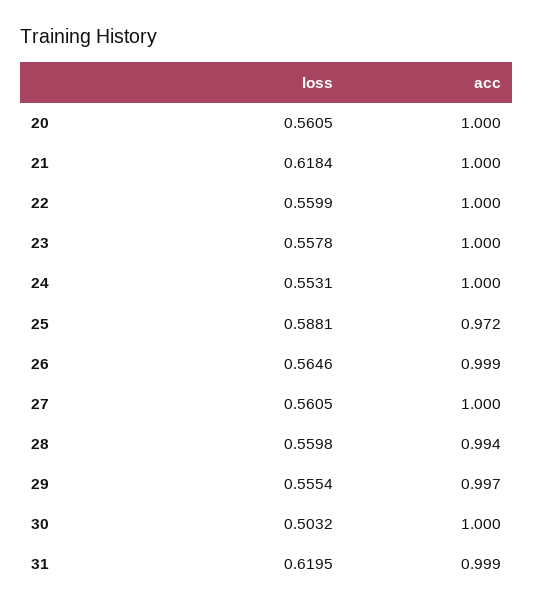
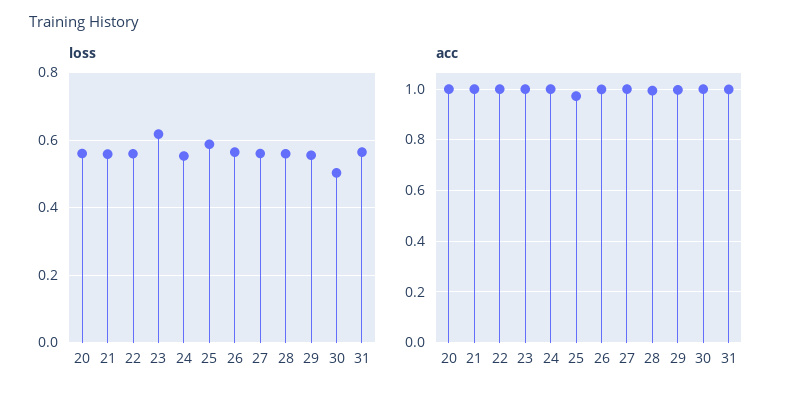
  {
    "loss": {
      "20": 0.5605,
-     "21": 0.6184,
+     "21": 0.56,
      "22": 0.5599,
-     "23": 0.5578,
+     "23": 0.62,
      "24": 0.5531,
      "25": 0.5881,
      "26": 0.5646,
      "27": 0.5605,
      "28": 0.5598,
      "29": 0.5554,
      "30": 0.5032,
-     "31": 0.6195
+     "31": 0.56
    },
    "acc": {
      "20": 1,
      "21": 1,
      "22": 1,
      "23": 1,
      "24": 1,
      "25": 0.972,
      "26": 0.999,
      "27": 1,
      "28": 0.994,
      "29": 0.997,
      "30": 1,
      "31": 0.999
    }
  }

